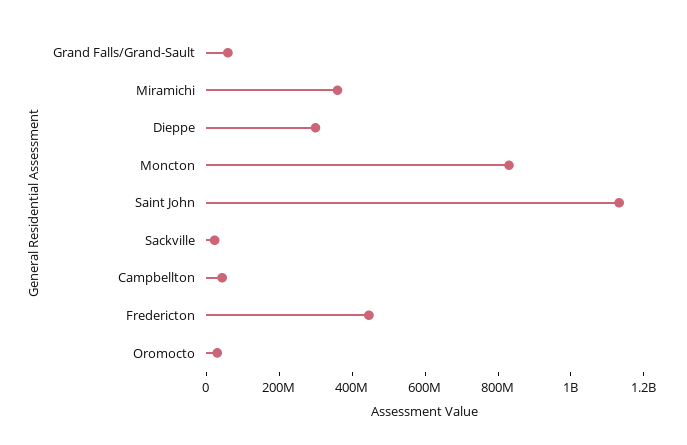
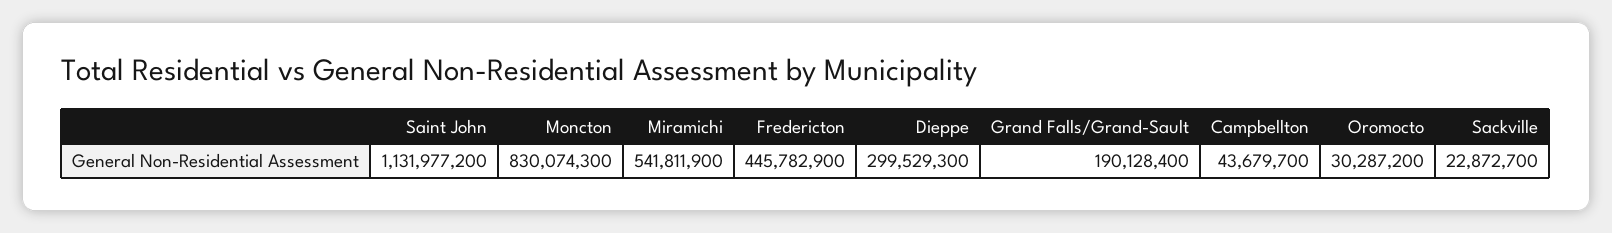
  {
-   "Grand Falls/Grand-Sault": 50000000,
+   "Grand Falls/Grand-Sault": 190128400,
-   "Miramichi": 350000000,
+   "Miramichi": 541811900,
    "Dieppe": 299529300,
    "Moncton": 830074300,
    "Saint John": 1131977200,
    "Sackville": 22872700,
    "Campbellton": 43679700,
    "Fredericton": 445782900,
    "Oromocto": 30287200
  }

